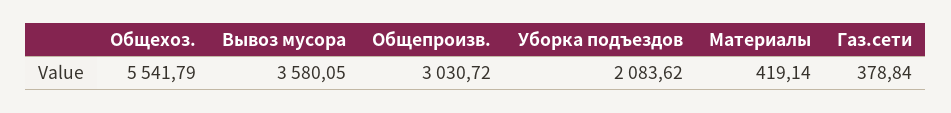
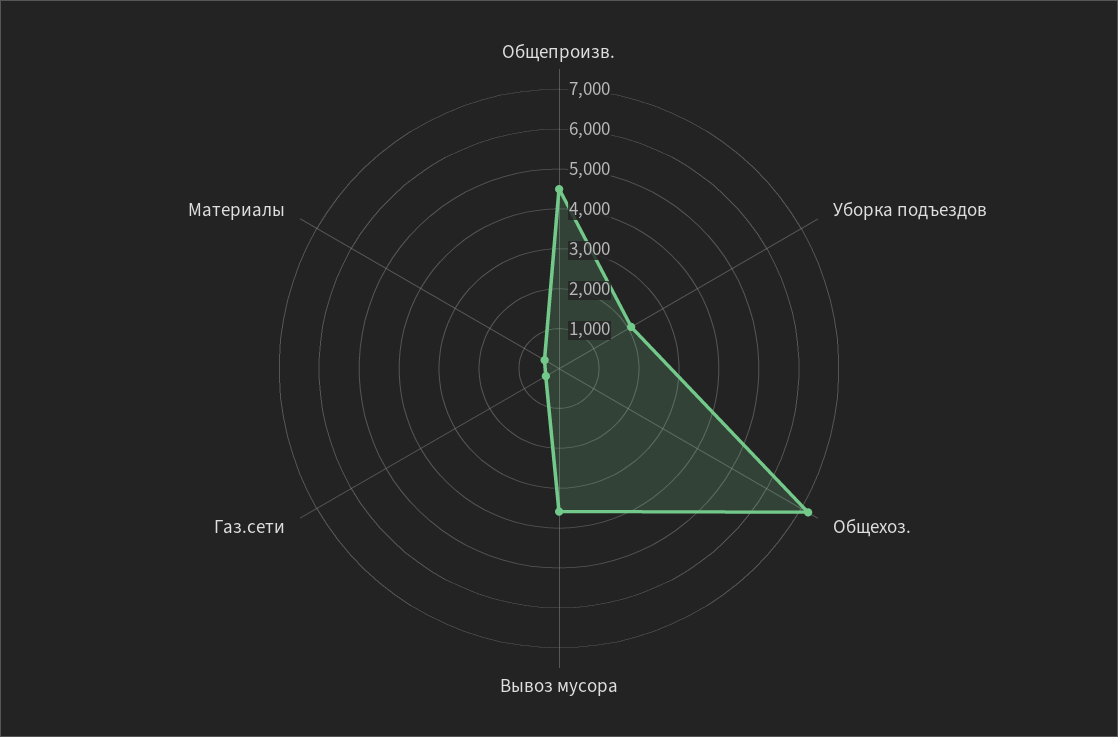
  {
-   "Общехоз.": 5541.79,
+   "Общехоз.": 7250,
    "Вывоз мусора": 3580.05,
-   "Общепроизв.": 3030.72,
+   "Общепроизв.": 4500,
    "Уборка подъездов": 2083.62,
    "Материалы": 419.14,
    "Газ.сети": 378.84
  }

